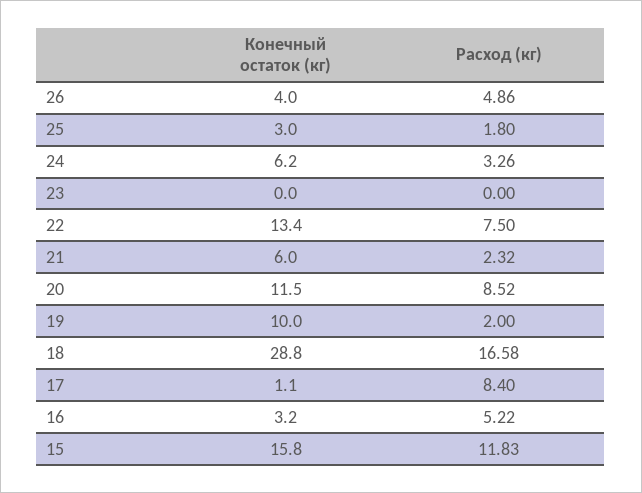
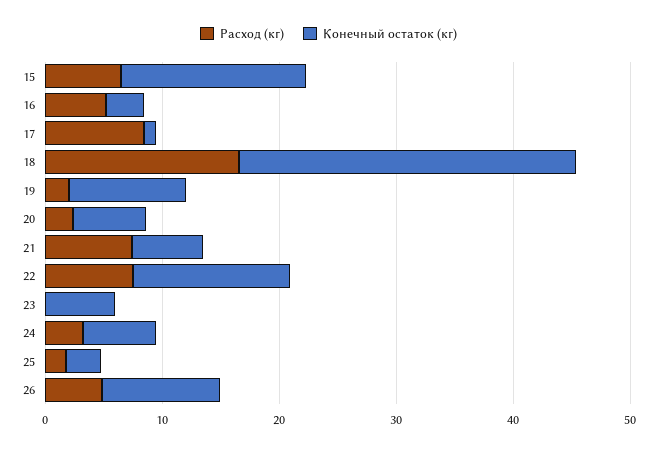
  {
    "Конечный остаток (кг)": {
-     "26": 4,
+     "26": 10,
      "25": 3,
      "24": 6.2,
-     "23": 0,
+     "23": 6,
      "22": 13.4,
      "21": 6,
-     "20": 11.5,
+     "20": 6,
      "19": 10,
      "18": 28.8,
      "17": 1.1,
      "16": 3.2,
      "15": 15.8
    },
    "Расход (кг)": {
      "26": 4.86,
      "25": 1.8,
      "24": 3.26,
      "23": 0,
      "22": 7.5,
-     "21": 2.32,
+     "21": 8,
-     "20": 8.52,
+     "20": 2,
      "19": 2,
      "18": 16.58,
      "17": 8.4,
      "16": 5.22,
-     "15": 11.83
+     "15": 6
    }
  }

